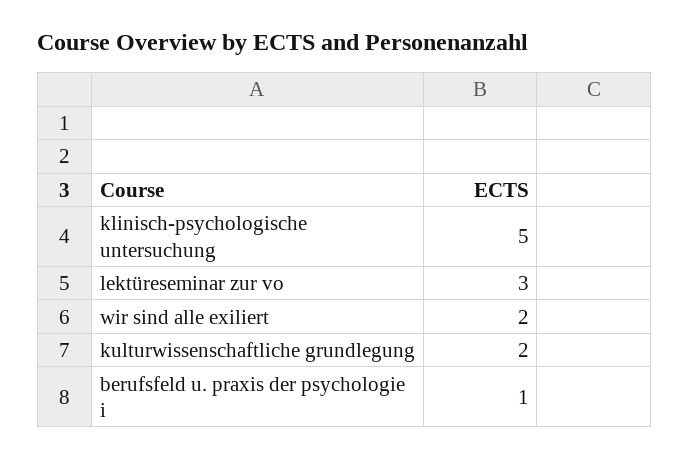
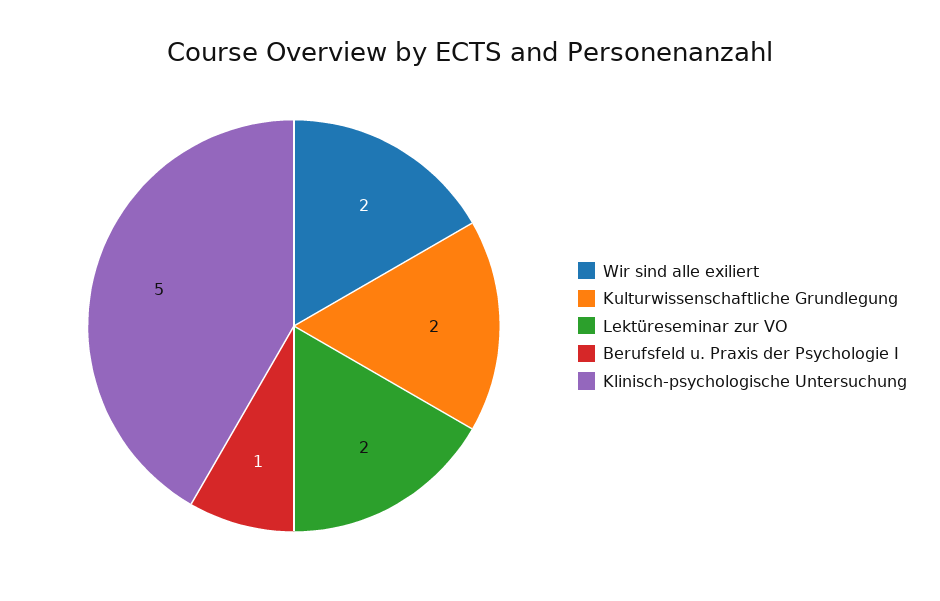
  {
    "klinisch-psychologische untersuchung": 5,
-   "lektüreseminar zur vo": 3,
+   "lektüreseminar zur vo": 2,
    "wir sind alle exiliert": 2,
    "kulturwissenschaftliche grundlegung": 2,
    "berufsfeld u. praxis der psychologie i": 1
  }

